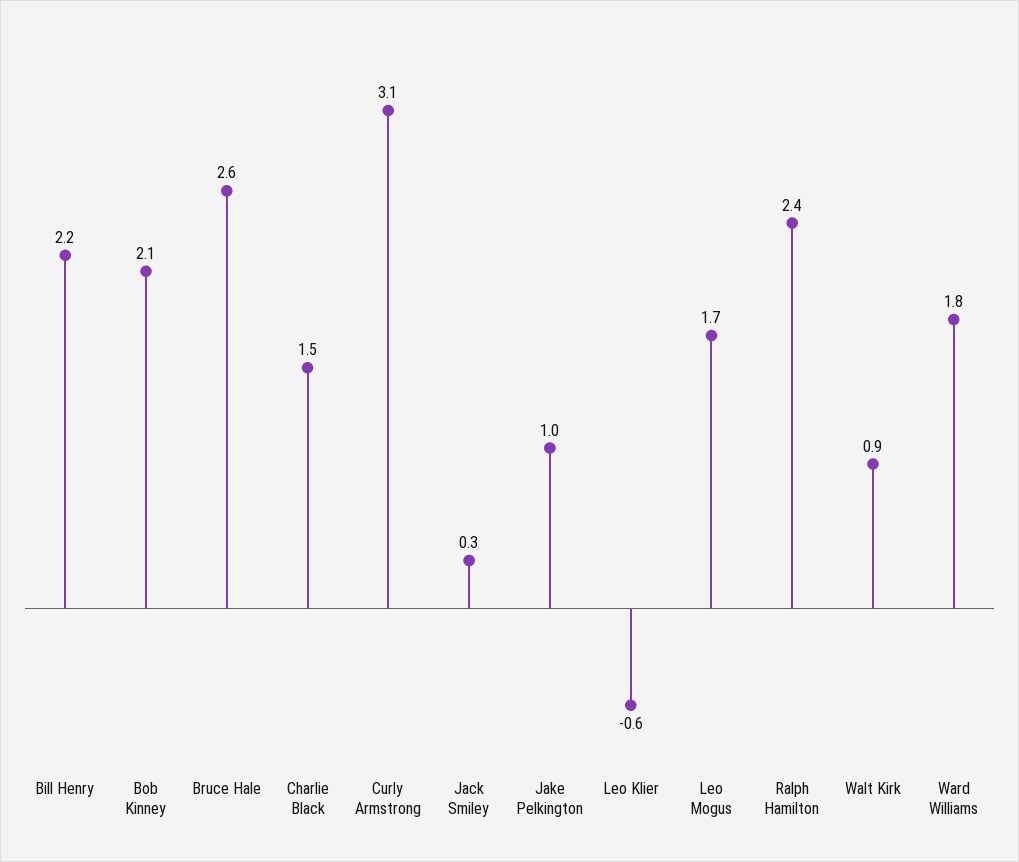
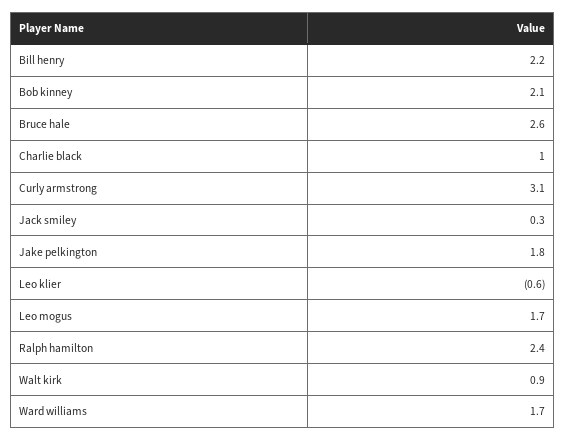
  {
    "Bill Henry": 2.2,
    "Bob Kinney": 2.1,
    "Bruce Hale": 2.6,
-   "Charlie Black": 1.5,
+   "Charlie Black": 1,
    "Curly Armstrong": 3.1,
    "Jack Smiley": 0.3,
-   "Jake Pelkington": 1,
+   "Jake Pelkington": 1.8,
    "Leo Klier": -0.6,
    "Leo Mogus": 1.7,
    "Ralph Hamilton": 2.4,
    "Walt Kirk": 0.9,
-   "Ward Williams": 1.8
+   "Ward Williams": 1.7
  }

